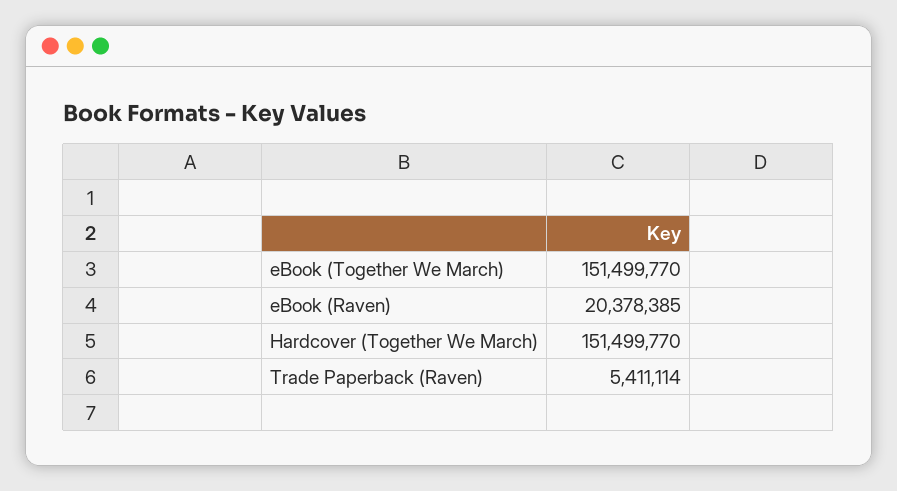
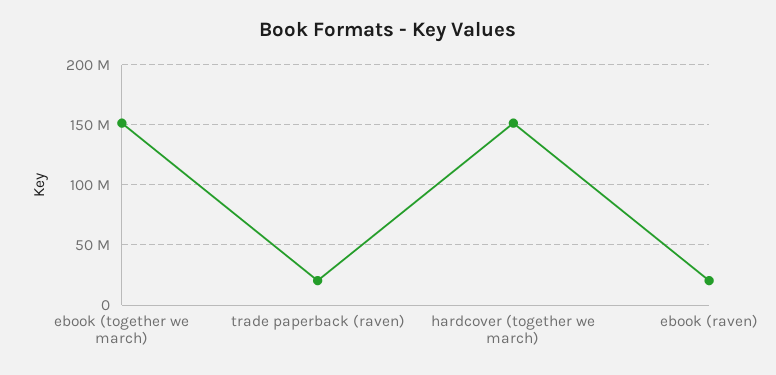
  {
    "eBook (Together We March)": 151499770,
    "eBook (Raven)": 20378385,
    "Hardcover (Together We March)": 151499770,
-   "Trade Paperback (Raven)": 5411114
+   "Trade Paperback (Raven)": 20000000
  }

